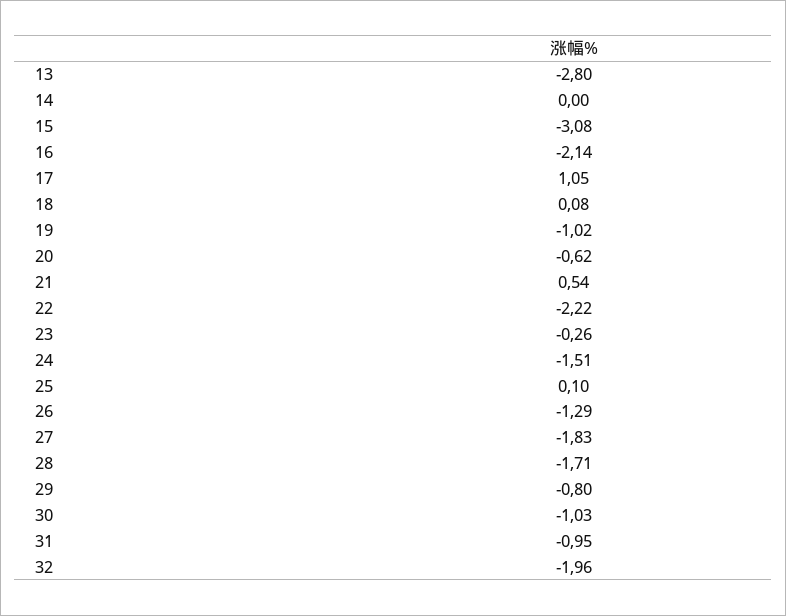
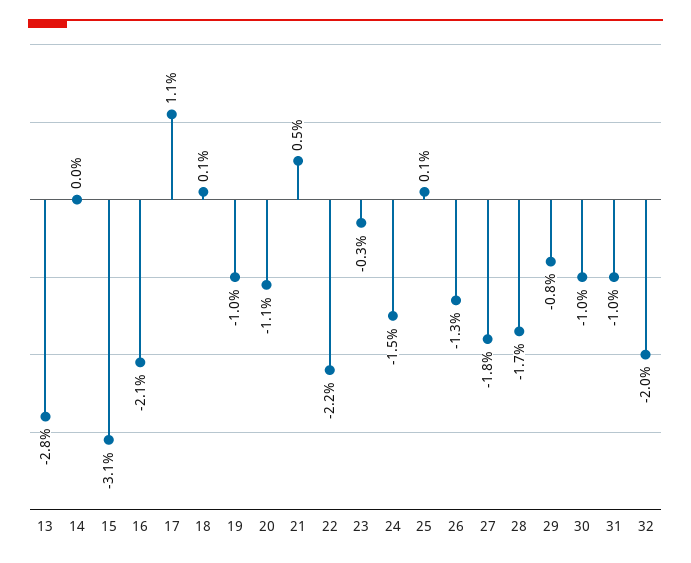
  {
    "13": -2.8,
    "14": 0,
    "15": -3.08,
    "16": -2.14,
    "17": 1.05,
    "18": 0.08,
    "19": -1.02,
-   "20": -0.62,
+   "20": -1.1,
    "21": 0.54,
    "22": -2.22,
    "23": -0.26,
    "24": -1.51,
    "25": 0.1,
    "26": -1.29,
    "27": -1.83,
    "28": -1.71,
    "29": -0.8,
    "30": -1.03,
    "31": -0.95,
    "32": -1.96
  }

